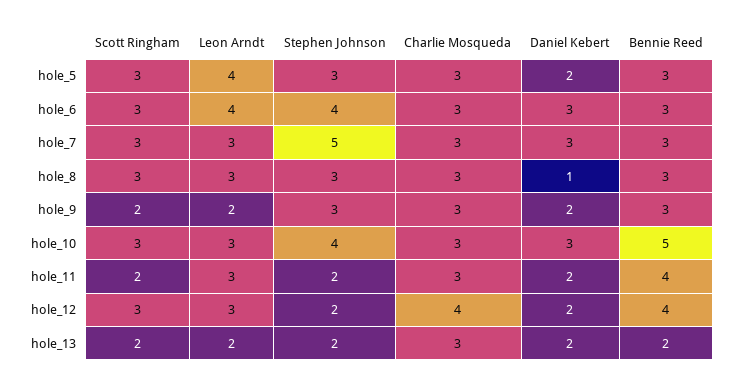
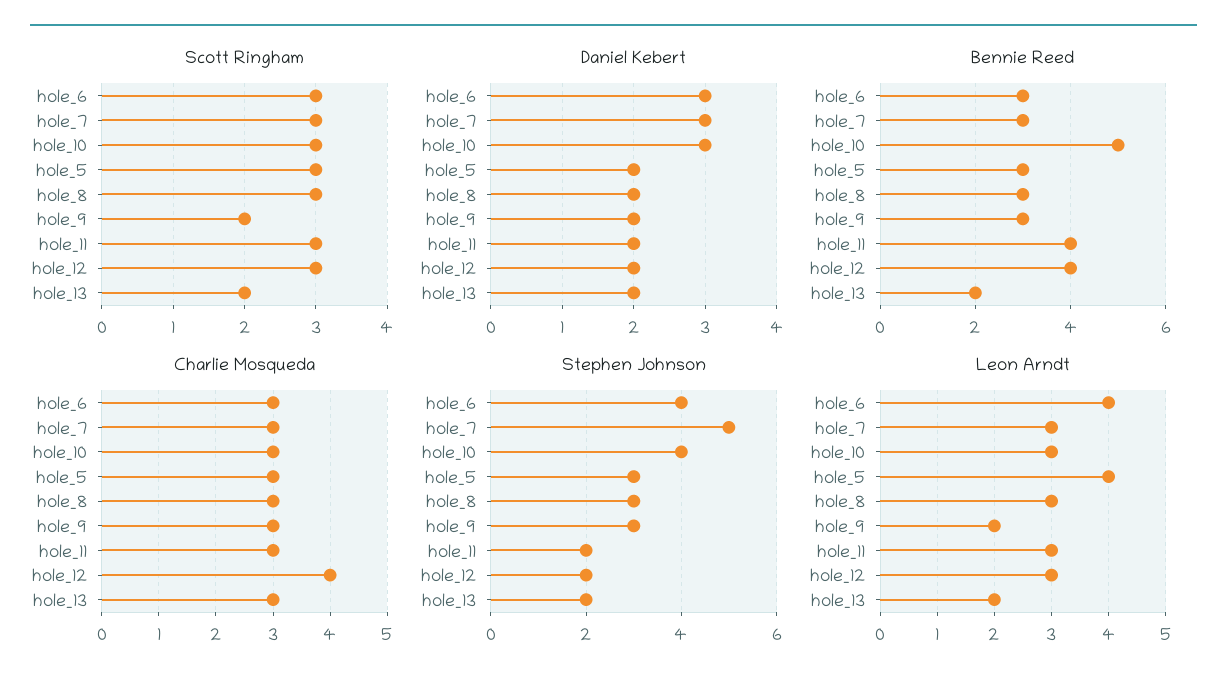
  {
    "Scott Ringham": {
      "hole_5": 3,
      "hole_6": 3,
      "hole_7": 3,
      "hole_8": 3,
      "hole_9": 2,
      "hole_10": 3,
-     "hole_11": 2,
+     "hole_11": 3,
      "hole_12": 3,
      "hole_13": 2
    },
    "Leon Arndt": {
      "hole_5": 4,
      "hole_6": 4,
      "hole_7": 3,
      "hole_8": 3,
      "hole_9": 2,
      "hole_10": 3,
      "hole_11": 3,
      "hole_12": 3,
      "hole_13": 2
    },
    "Stephen Johnson": {
      "hole_5": 3,
      "hole_6": 4,
      "hole_7": 5,
      "hole_8": 3,
      "hole_9": 3,
      "hole_10": 4,
      "hole_11": 2,
      "hole_12": 2,
      "hole_13": 2
    },
    "Charlie Mosqueda": {
      "hole_5": 3,
      "hole_6": 3,
      "hole_7": 3,
      "hole_8": 3,
      "hole_9": 3,
      "hole_10": 3,
      "hole_11": 3,
      "hole_12": 4,
      "hole_13": 3
    },
    "Daniel Kebert": {
      "hole_5": 2,
      "hole_6": 3,
      "hole_7": 3,
-     "hole_8": 1,
+     "hole_8": 2,
      "hole_9": 2,
      "hole_10": 3,
      "hole_11": 2,
      "hole_12": 2,
      "hole_13": 2
    },
    "Bennie Reed": {
      "hole_5": 3,
      "hole_6": 3,
      "hole_7": 3,
      "hole_8": 3,
      "hole_9": 3,
      "hole_10": 5,
      "hole_11": 4,
      "hole_12": 4,
      "hole_13": 2
    }
  }

